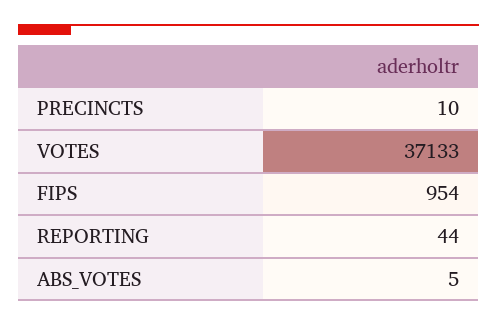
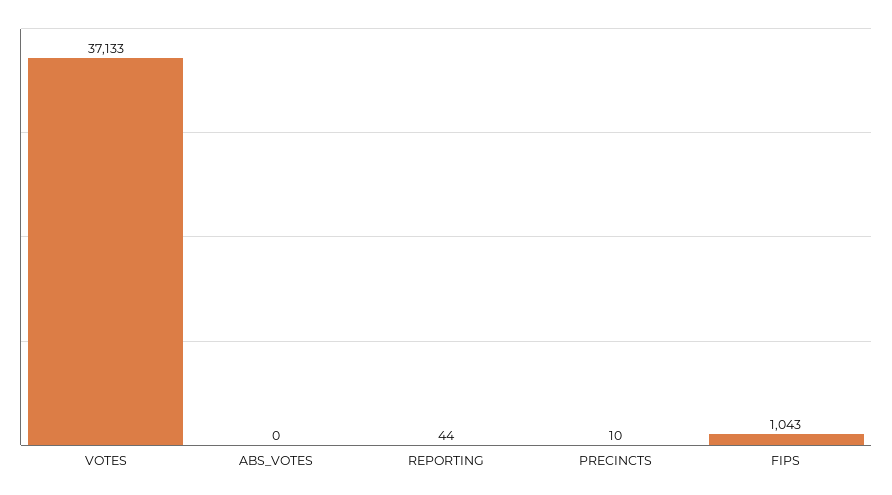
  {
    "PRECINCTS": 10,
    "VOTES": 37133,
-   "FIPS": 954,
+   "FIPS": 1043,
    "REPORTING": 44,
-   "ABS_VOTES": 5
+   "ABS_VOTES": 0
  }

